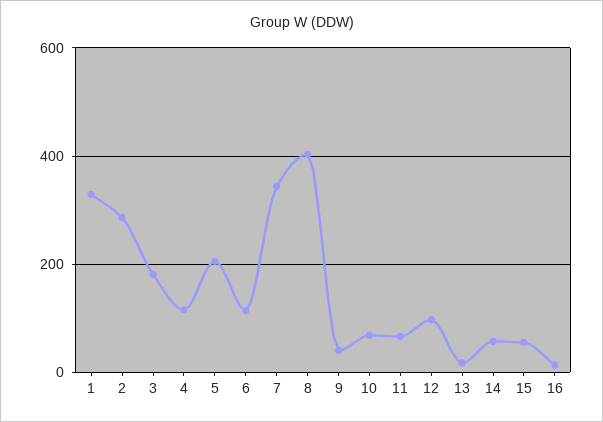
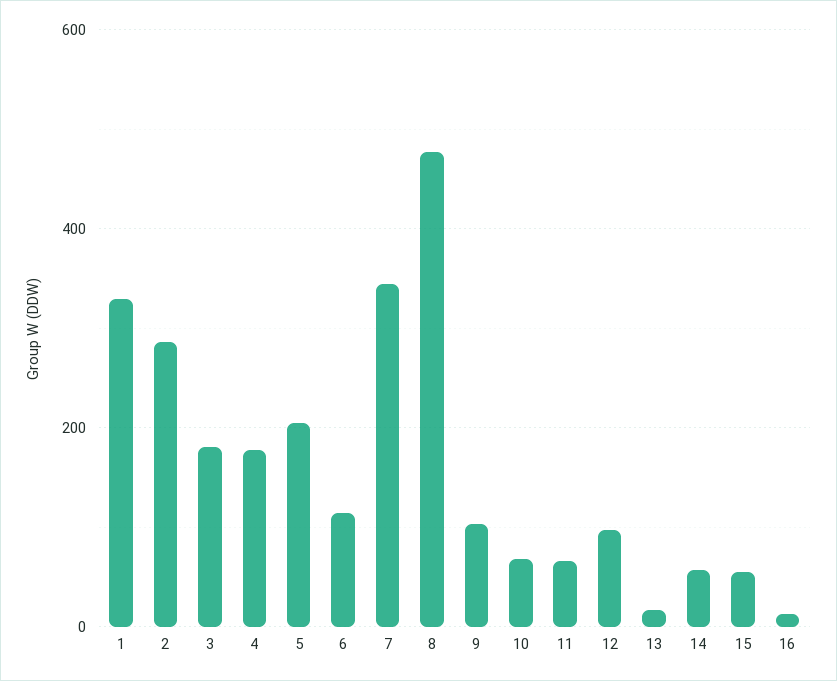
  {
    "1": 320,
    "2": 280,
    "3": 180,
-   "4": 120,
+   "4": 180,
    "5": 200,
    "6": 120,
    "7": 340,
-   "8": 400,
+   "8": 480,
-   "9": 40,
+   "9": 100,
    "10": 60,
    "11": 60,
    "12": 100,
    "13": 20,
    "14": 60,
    "15": 60,
    "16": 20
  }

